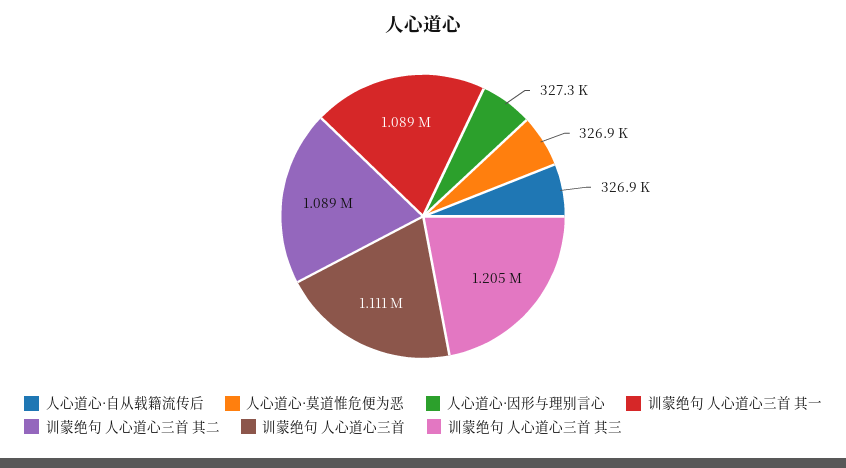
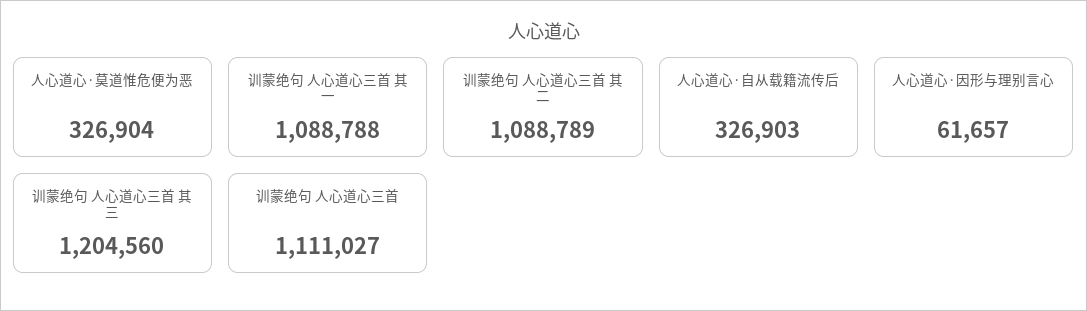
  {
    "人心道心·自从载籍流传后": 326903,
    "人心道心·莫道惟危便为恶": 326904,
-   "人心道心·因形与理别言心": 327300,
+   "人心道心·因形与理别言心": 61657,
    "训蒙绝句 人心道心三首 其一": 1088788,
    "训蒙绝句 人心道心三首 其二": 1088789,
    "训蒙绝句 人心道心三首": 1111027,
    "训蒙绝句 人心道心三首 其三": 1204560
  }

